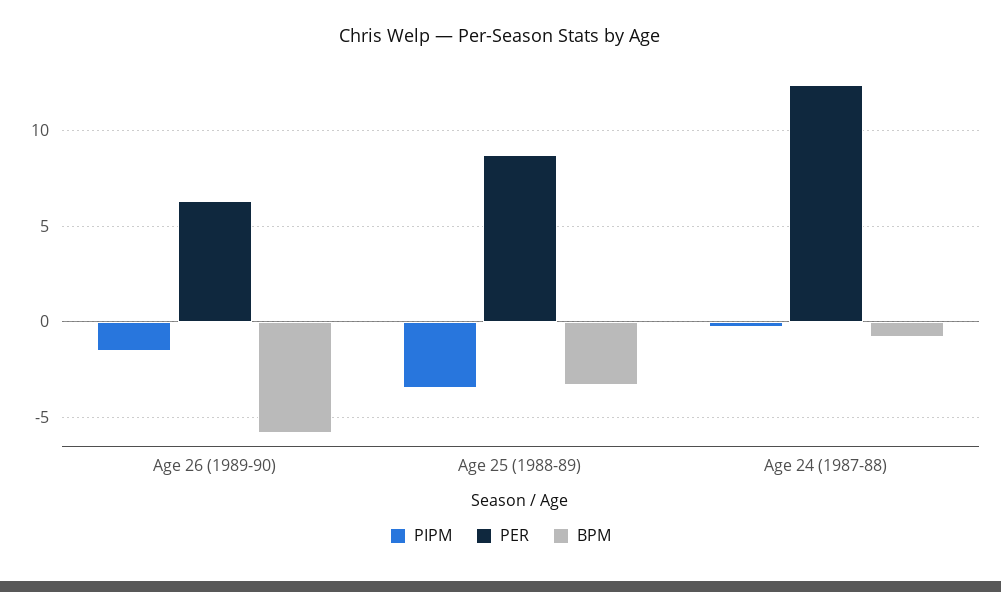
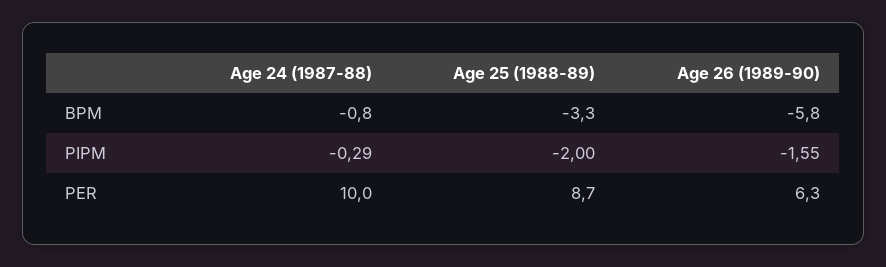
  {
    "PIPM": {
      "Age 26 (1989-90)": -1.55,
-     "Age 25 (1988-89)": -3.5,
+     "Age 25 (1988-89)": -2,
      "Age 24 (1987-88)": -0.29
    },
    "PER": {
      "Age 26 (1989-90)": 6.3,
      "Age 25 (1988-89)": 8.7,
-     "Age 24 (1987-88)": 12.5
+     "Age 24 (1987-88)": 10
    },
    "BPM": {
      "Age 26 (1989-90)": -5.8,
      "Age 25 (1988-89)": -3.3,
      "Age 24 (1987-88)": -0.8
    }
  }

